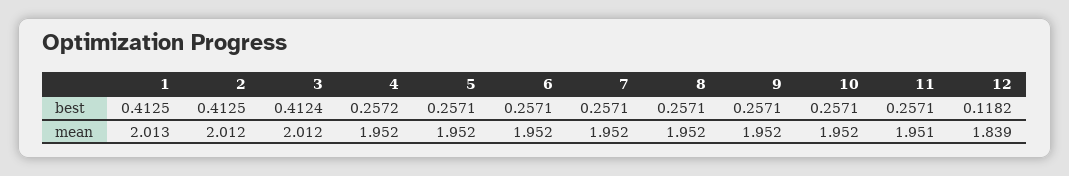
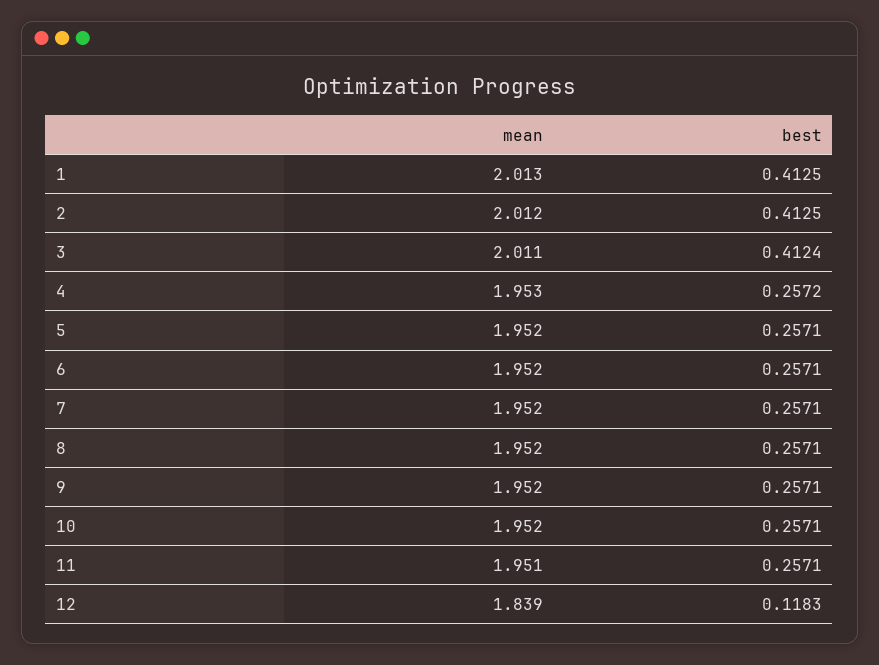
  {
    "1": {
      "best": 0.4125,
      "mean": 2.013
    },
    "2": {
      "best": 0.4125,
      "mean": 2.012
    },
    "3": {
      "best": 0.4124,
-     "mean": 2.012
+     "mean": 2.011
    },
    "4": {
      "best": 0.2572,
-     "mean": 1.952
+     "mean": 1.953
    },
    "5": {
      "best": 0.2571,
      "mean": 1.952
    },
    "6": {
      "best": 0.2571,
      "mean": 1.952
    },
    "7": {
      "best": 0.2571,
      "mean": 1.952
    },
    "8": {
      "best": 0.2571,
      "mean": 1.952
    },
    "9": {
      "best": 0.2571,
      "mean": 1.952
    },
    "10": {
      "best": 0.2571,
      "mean": 1.952
    },
    "11": {
      "best": 0.2571,
      "mean": 1.951
    },
    "12": {
-     "best": 0.1182,
+     "best": 0.1183,
      "mean": 1.839
    }
  }

